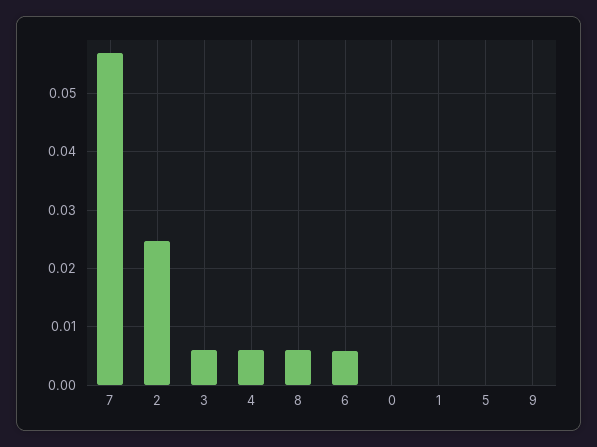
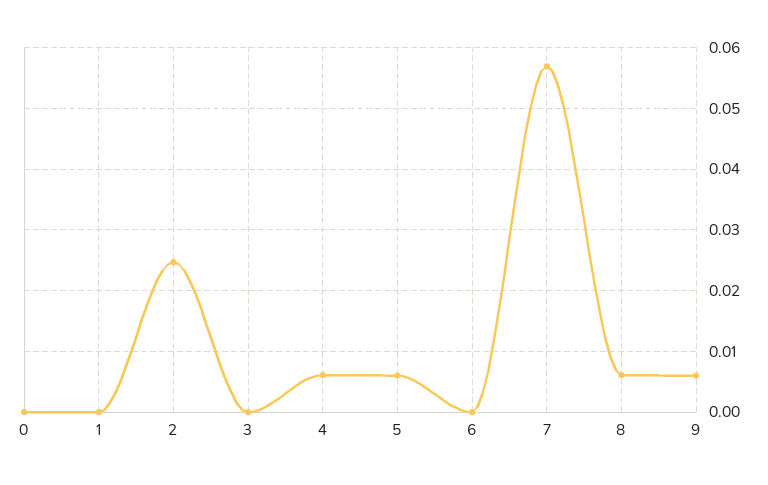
  {
    "7": 0.057,
    "2": 0.025,
-   "3": 0.006,
+   "3": 0,
    "4": 0.006,
    "8": 0.006,
-   "6": 0.006,
+   "6": 0,
    "0": 0,
    "1": 0,
-   "5": 0,
+   "5": 0.006,
-   "9": 0
+   "9": 0.006
  }

